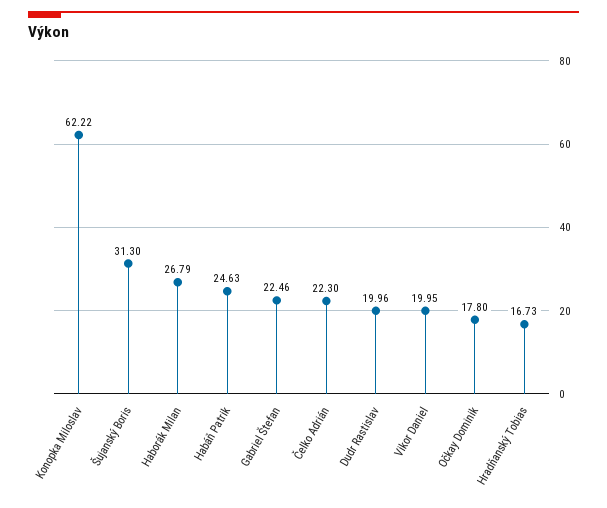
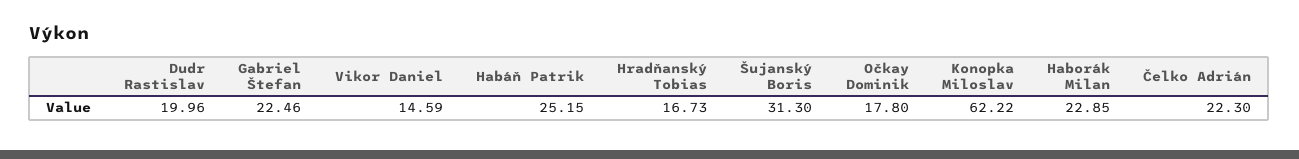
  {
    "Konopka Miloslav": 62.22,
    "Šujanský Boris": 31.3,
-   "Haborák Milan": 26.79,
+   "Haborák Milan": 22.85,
-   "Habáň Patrik": 24.63,
+   "Habáň Patrik": 25.15,
    "Gabriel Štefan": 22.46,
    "Čelko Adrián": 22.3,
    "Dudr Rastislav": 19.96,
-   "Vikor Daniel": 19.95,
+   "Vikor Daniel": 14.59,
    "Očkay Dominik": 17.8,
    "Hradňanský Tobias": 16.73
  }

